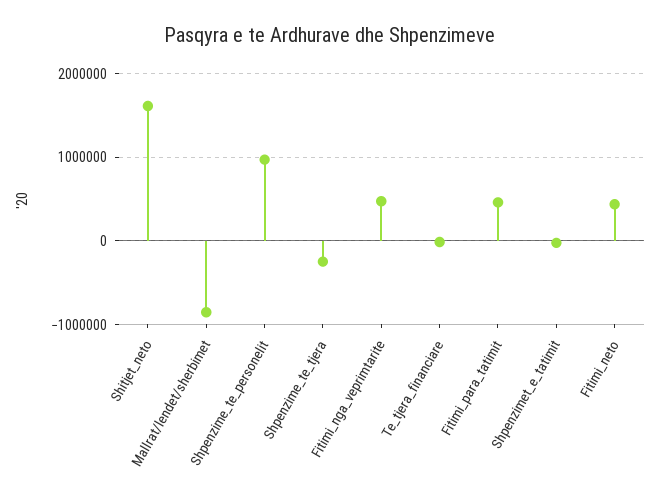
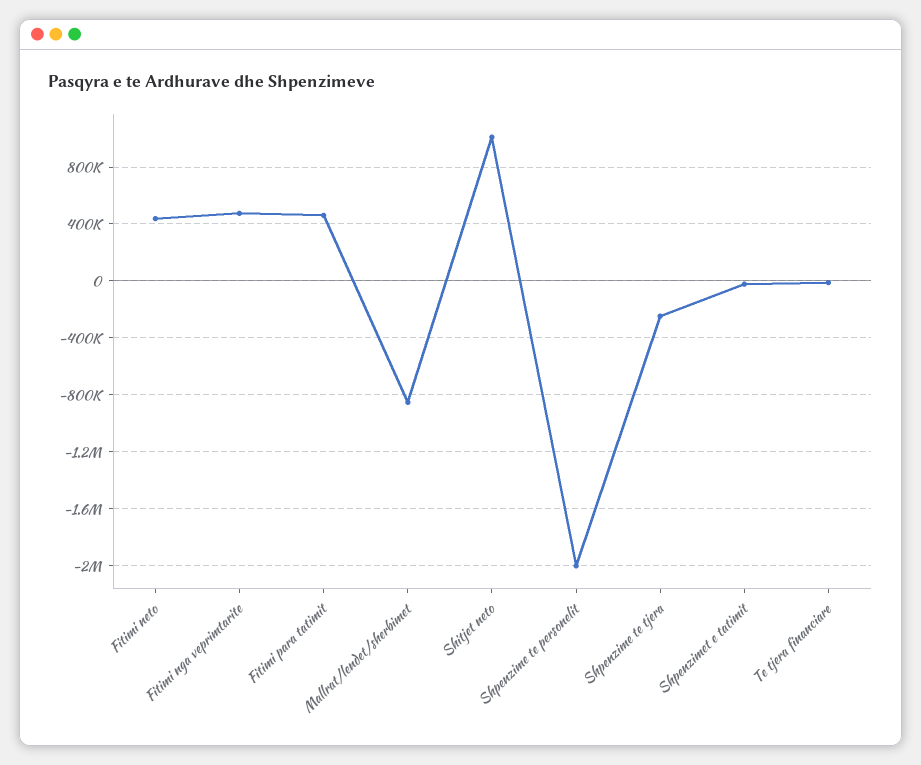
  {
-   "Shitjet_neto": 1600000,
+   "Shitjet_neto": 1000000,
    "Mallrat/lendet/sherbimet": -850000,
-   "Shpenzime_te_personelit": 1000000,
+   "Shpenzime_te_personelit": -2000000,
    "Shpenzime_te_tjera": -250000,
    "Fitimi_nga_veprimtarite": 450000,
    "Te_tjera_financiare": 0,
    "Fitimi_para_tatimit": 450000,
    "Shpenzimet_e_tatimit": 0,
    "Fitimi_neto": 450000
  }

